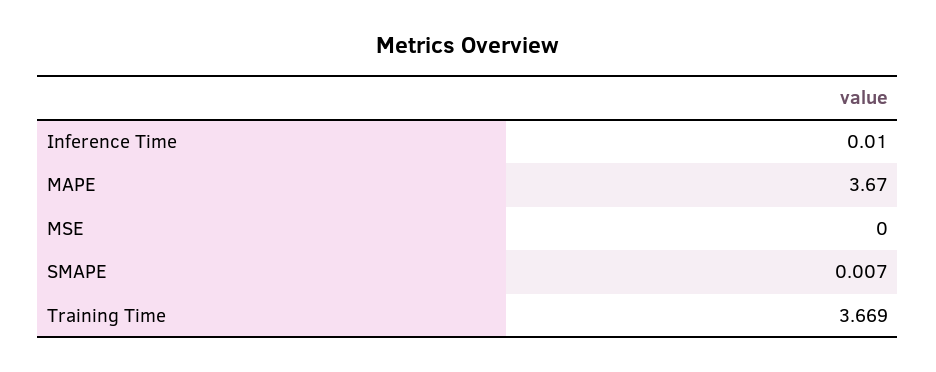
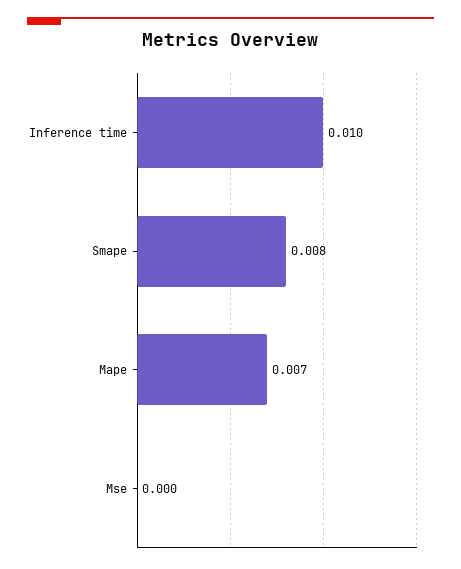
  {
    "Inference Time": 0.01,
-   "MAPE": 3.67,
+   "MAPE": 0.007,
    "MSE": 0,
-   "SMAPE": 0.007,
+   "SMAPE": 0.008
-   "Training Time": 3.669
  }

